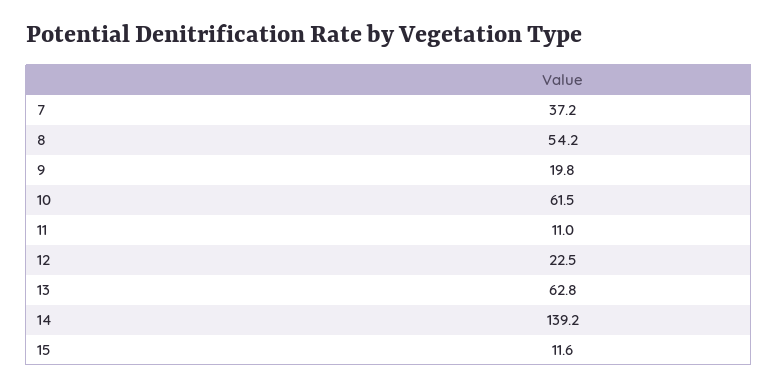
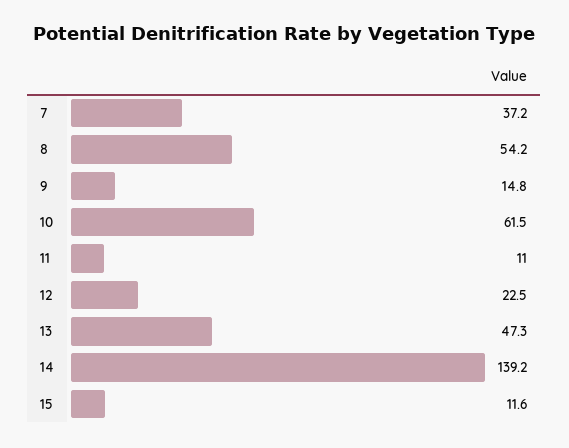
  {
    "7": 37.2,
    "8": 54.2,
-   "9": 19.8,
+   "9": 14.8,
    "10": 61.5,
    "11": 11,
    "12": 22.5,
-   "13": 62.8,
+   "13": 47.3,
    "14": 139.2,
    "15": 11.6
  }

